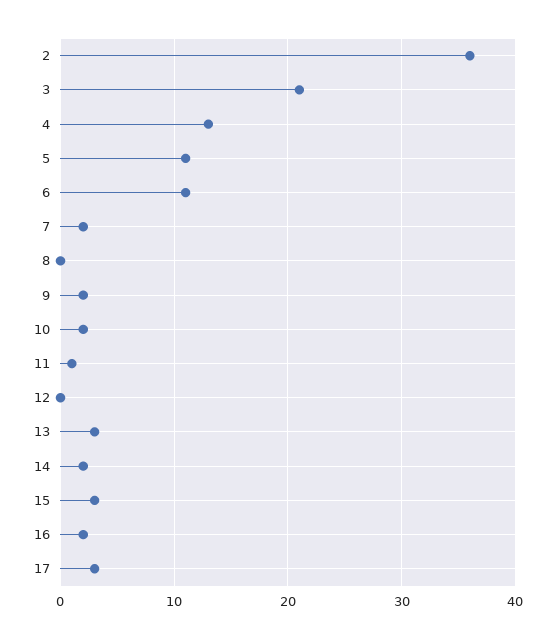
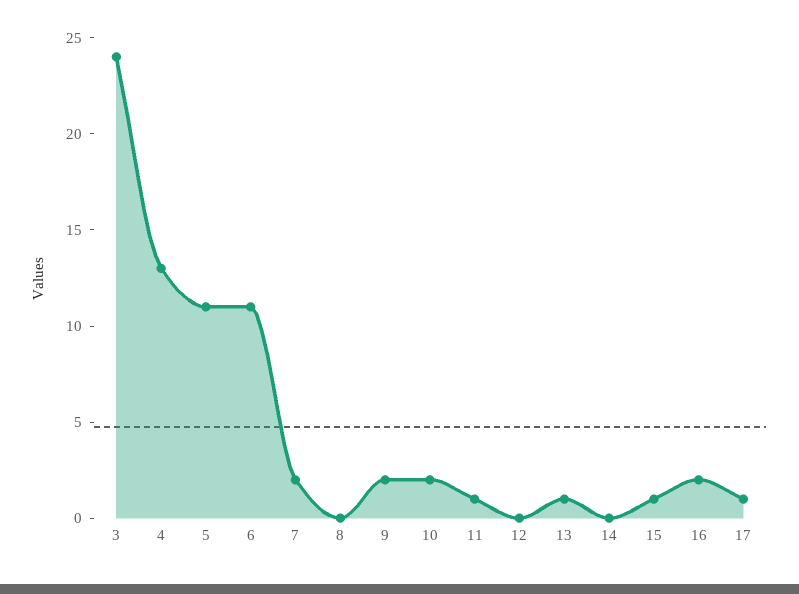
  {
-   "2": 36,
-   "3": 21,
+   "3": 24,
    "4": 13,
    "5": 11,
    "6": 11,
    "7": 2,
    "8": 0,
    "9": 2,
    "10": 2,
    "11": 1,
    "12": 0,
-   "13": 3,
+   "13": 1,
-   "14": 2,
+   "14": 0,
-   "15": 3,
+   "15": 1,
    "16": 2,
-   "17": 3
+   "17": 1
  }

